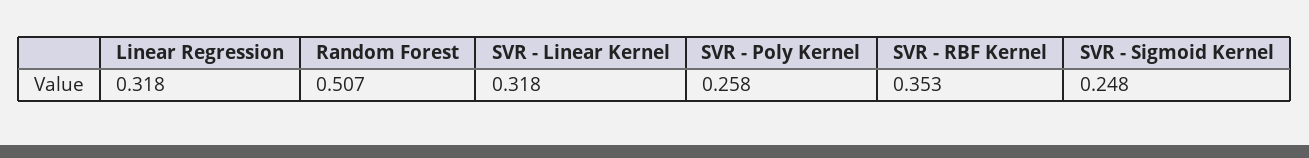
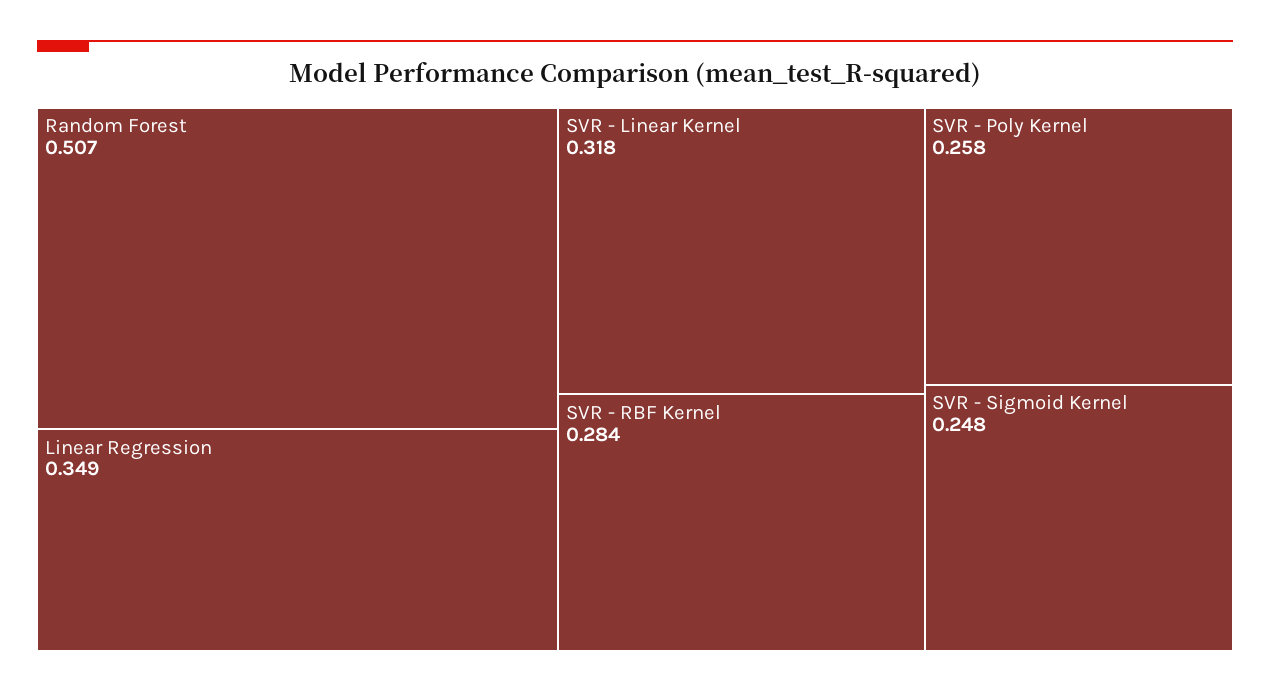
  {
-   "Linear Regression": 0.318,
+   "Linear Regression": 0.349,
    "Random Forest": 0.507,
    "SVR - Linear Kernel": 0.318,
    "SVR - Poly Kernel": 0.258,
-   "SVR - RBF Kernel": 0.353,
+   "SVR - RBF Kernel": 0.284,
    "SVR - Sigmoid Kernel": 0.248
  }

